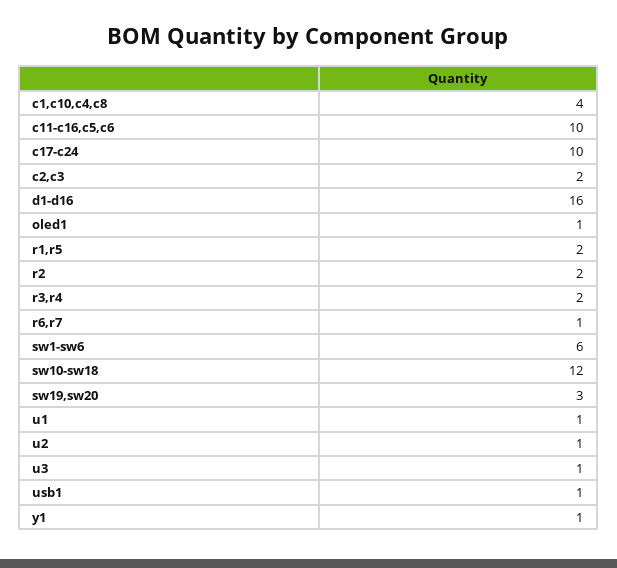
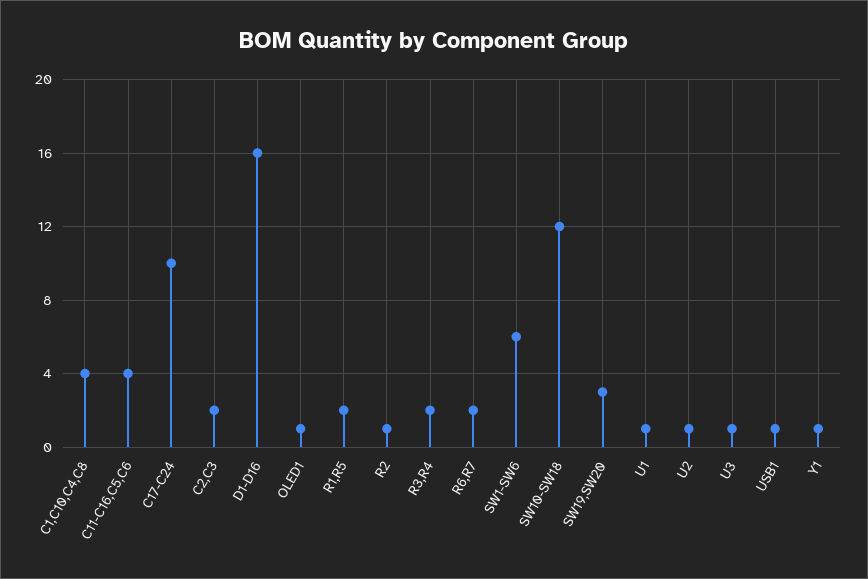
  {
    "c1,c10,c4,c8": 4,
-   "c11-c16,c5,c6": 10,
+   "c11-c16,c5,c6": 4,
    "c17-c24": 10,
    "c2,c3": 2,
    "d1-d16": 16,
    "oled1": 1,
    "r1,r5": 2,
-   "r2": 2,
+   "r2": 1,
    "r3,r4": 2,
-   "r6,r7": 1,
+   "r6,r7": 2,
    "sw1-sw6": 6,
    "sw10-sw18": 12,
    "sw19,sw20": 3,
    "u1": 1,
    "u2": 1,
    "u3": 1,
    "usb1": 1,
    "y1": 1
  }

